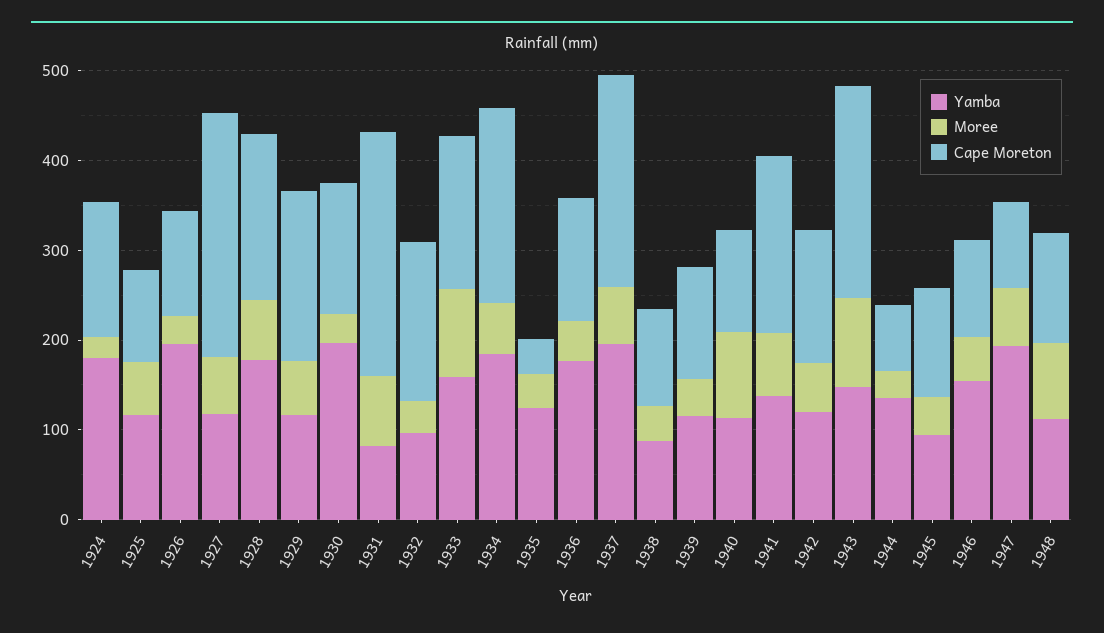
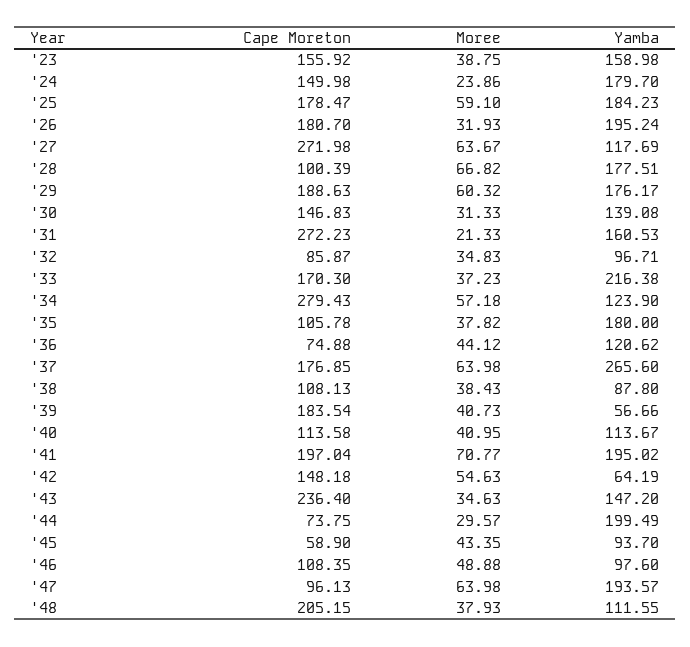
  {
    "Yamba": {
      "1924": 179.7,
-     "1925": 120,
+     "1925": 184.23,
      "1926": 195.24,
      "1927": 117.69,
      "1928": 177.51,
-     "1929": 120,
+     "1929": 176.17,
-     "1930": 200,
+     "1930": 139.08,
-     "1931": 80,
+     "1931": 160.53,
      "1932": 96.71,
-     "1933": 160,
+     "1933": 216.38,
-     "1934": 180,
+     "1934": 123.9,
-     "1935": 120,
+     "1935": 180,
-     "1936": 180,
+     "1936": 120.62,
-     "1937": 200,
+     "1937": 265.6,
      "1938": 87.8,
-     "1939": 120,
+     "1939": 56.66,
      "1940": 113.67,
-     "1941": 140,
+     "1941": 195.02,
-     "1942": 120,
+     "1942": 64.19,
      "1943": 147.2,
-     "1944": 140,
+     "1944": 199.49,
      "1945": 93.7,
-     "1946": 160,
+     "1946": 97.6,
      "1947": 193.57,
-     "1948": 111.55
+     "1948": 111.55,
+     "'23": 158.98
    },
    "Moree": {
      "1924": 23.86,
      "1925": 59.1,
      "1926": 31.93,
      "1927": 63.67,
      "1928": 66.82,
      "1929": 60.32,
      "1930": 31.33,
-     "1931": 80,
+     "1931": 21.33,
      "1932": 34.83,
-     "1933": 100,
+     "1933": 37.23,
      "1934": 57.18,
      "1935": 37.82,
      "1936": 44.12,
      "1937": 63.98,
      "1938": 38.43,
      "1939": 40.73,
-     "1940": 100,
+     "1940": 40.95,
      "1941": 70.77,
      "1942": 54.63,
-     "1943": 100,
+     "1943": 34.63,
      "1944": 29.57,
      "1945": 43.35,
      "1946": 48.88,
      "1947": 63.98,
-     "1948": 80
+     "1948": 37.93,
+     "'23": 38.75
    },
    "Cape Moreton": {
      "1924": 149.98,
-     "1925": 100,
+     "1925": 178.47,
-     "1926": 120,
+     "1926": 180.7,
      "1927": 271.98,
-     "1928": 180,
+     "1928": 100.39,
      "1929": 188.63,
      "1930": 146.83,
      "1931": 272.23,
-     "1932": 180,
+     "1932": 85.87,
      "1933": 170.3,
-     "1934": 220,
+     "1934": 279.43,
-     "1935": 40,
+     "1935": 105.78,
-     "1936": 140,
+     "1936": 74.88,
-     "1937": 240,
+     "1937": 176.85,
      "1938": 108.13,
-     "1939": 120,
+     "1939": 183.54,
      "1940": 113.58,
      "1941": 197.04,
      "1942": 148.18,
      "1943": 236.4,
      "1944": 73.75,
-     "1945": 120,
+     "1945": 58.9,
      "1946": 108.35,
      "1947": 96.13,
-     "1948": 120
+     "1948": 205.15,
+     "'23": 155.92
    }
  }

